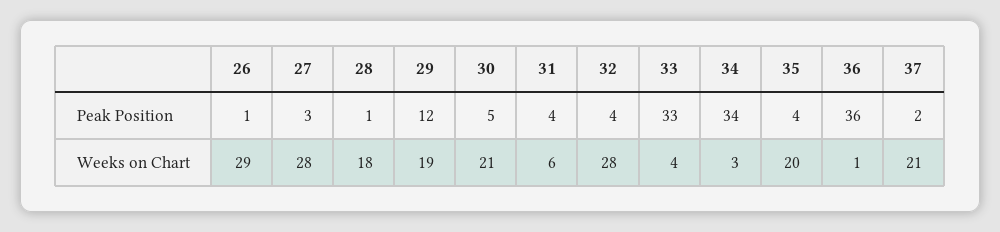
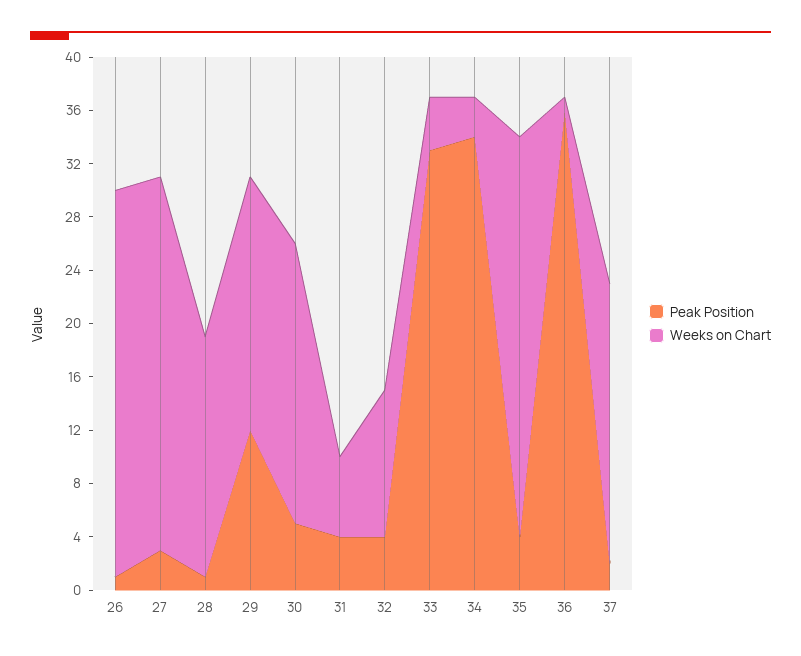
  {
    "Peak Position": {
      "26": 1,
      "27": 3,
      "28": 1,
      "29": 12,
      "30": 5,
      "31": 4,
      "32": 4,
      "33": 33,
      "34": 34,
      "35": 4,
      "36": 36,
      "37": 2
    },
    "Weeks on Chart": {
      "26": 29,
      "27": 28,
      "28": 18,
      "29": 19,
      "30": 21,
      "31": 6,
-     "32": 28,
+     "32": 11,
      "33": 4,
      "34": 3,
-     "35": 20,
+     "35": 30,
      "36": 1,
      "37": 21
    }
  }

